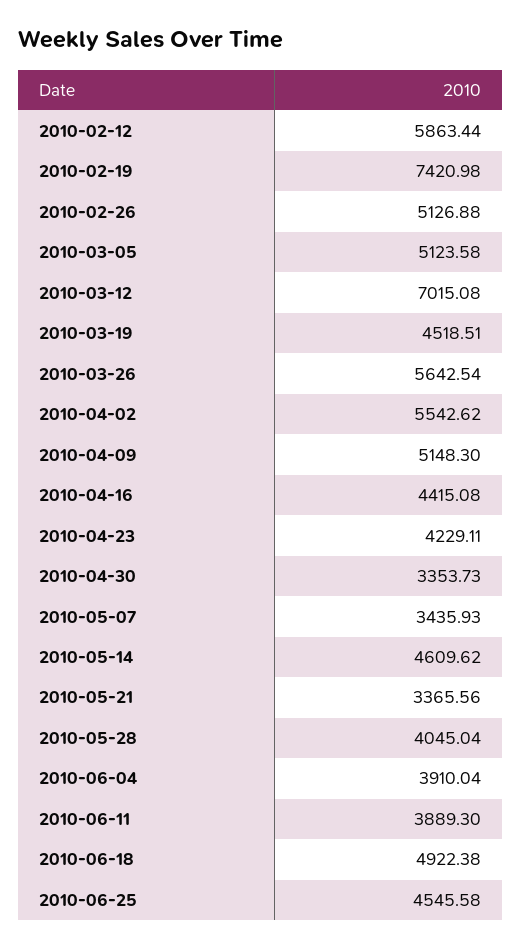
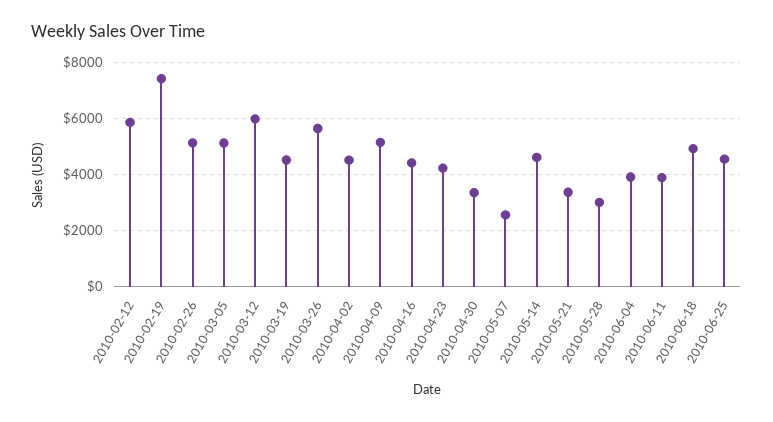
  {
    "2010-02-12": 5863.44,
    "2010-02-19": 7420.98,
    "2010-02-26": 5126.88,
    "2010-03-05": 5123.58,
-   "2010-03-12": 7015.08,
+   "2010-03-12": 6000,
    "2010-03-19": 4518.51,
    "2010-03-26": 5642.54,
-   "2010-04-02": 5542.62,
+   "2010-04-02": 4500,
    "2010-04-09": 5148.3,
    "2010-04-16": 4415.08,
    "2010-04-23": 4229.11,
    "2010-04-30": 3353.73,
-   "2010-05-07": 3435.93,
+   "2010-05-07": 2500,
    "2010-05-14": 4609.62,
    "2010-05-21": 3365.56,
-   "2010-05-28": 4045.04,
+   "2010-05-28": 3000,
    "2010-06-04": 3910.04,
    "2010-06-11": 3889.3,
    "2010-06-18": 4922.38,
    "2010-06-25": 4545.58
  }

